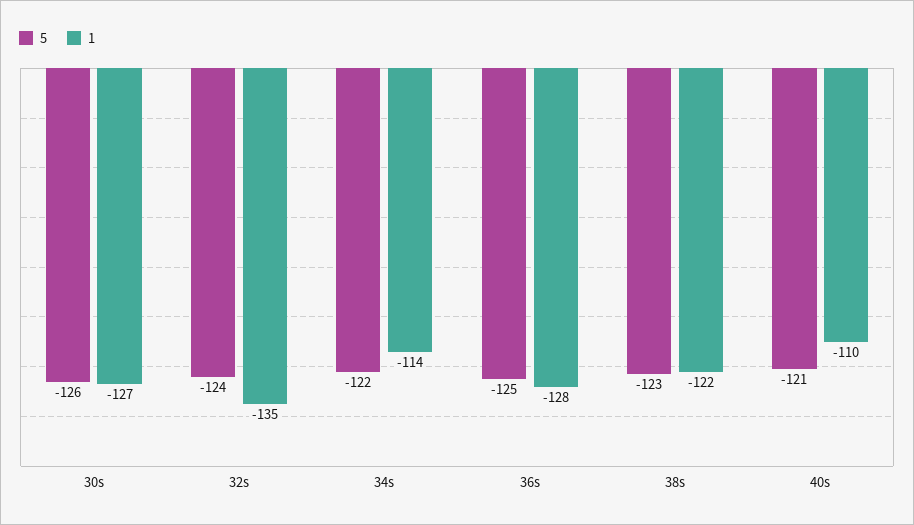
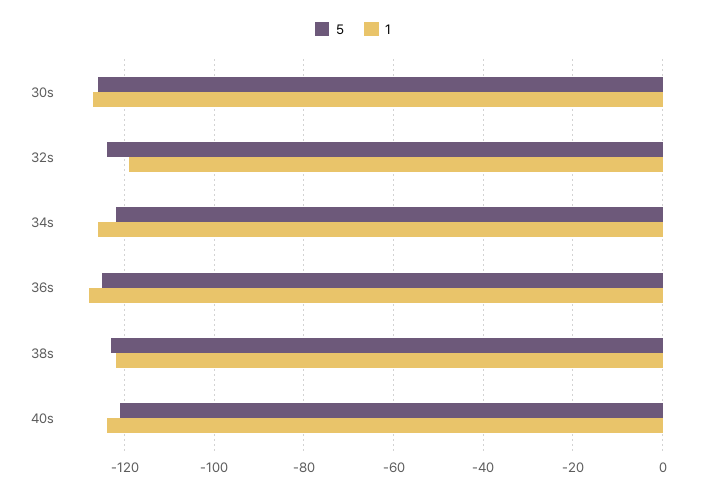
  {
    "5": {
      "30s": -126,
      "32s": -124,
      "34s": -122,
      "36s": -125,
      "38s": -123,
      "40s": -121
    },
    "1": {
      "30s": -127,
-     "32s": -135,
+     "32s": -120,
-     "34s": -114,
+     "34s": -125,
      "36s": -128,
      "38s": -122,
-     "40s": -110
+     "40s": -125
    }
  }

